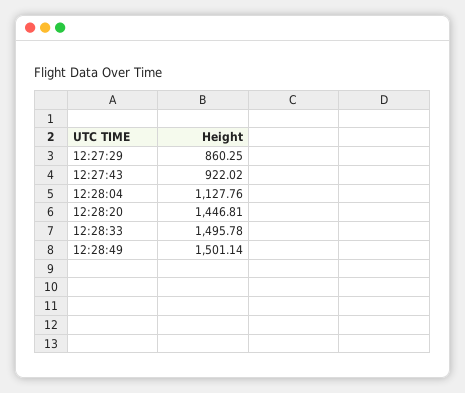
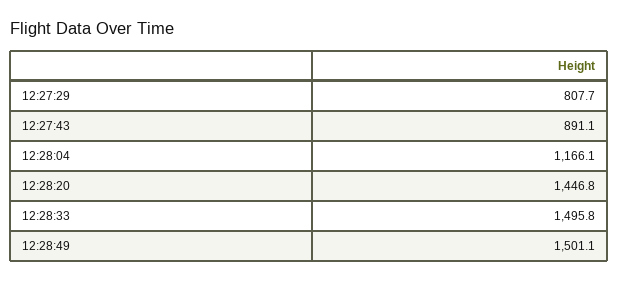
  {
-   "12:27:29": 860.25,
+   "12:27:29": 807.7,
-   "12:27:43": 922.02,
+   "12:27:43": 891.1,
-   "12:28:04": 1127.76,
+   "12:28:04": 1166.1,
    "12:28:20": 1446.81,
    "12:28:33": 1495.78,
    "12:28:49": 1501.14
  }

